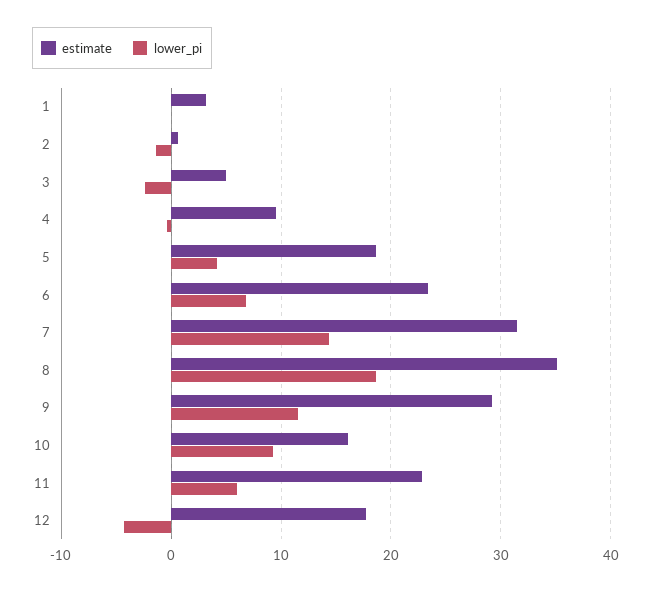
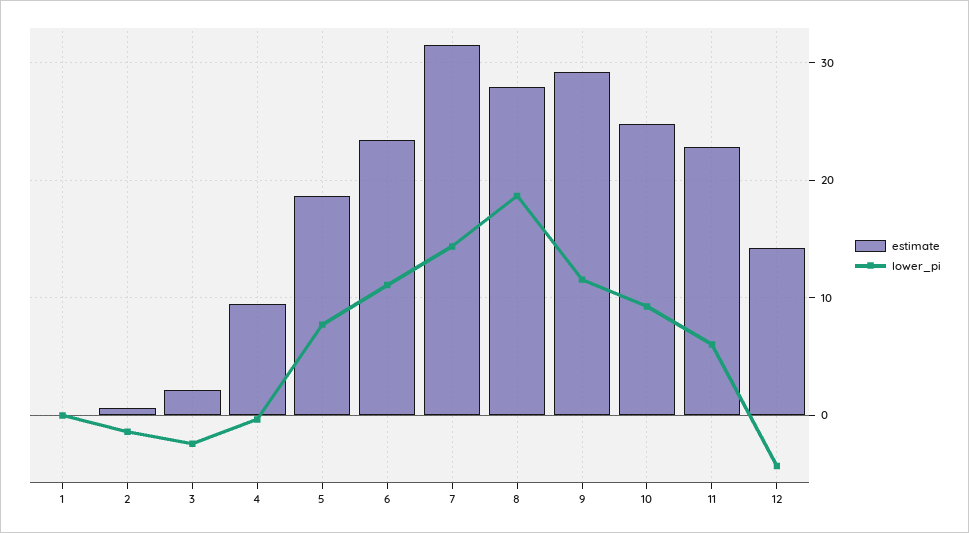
  {
    "estimate": {
-     "1": 3,
+     "1": 0,
      "2": 1,
-     "3": 5,
+     "3": 2,
      "4": 10,
      "5": 19,
      "6": 23,
      "7": 31,
-     "8": 35,
+     "8": 28,
      "9": 29,
-     "10": 16,
+     "10": 25,
      "11": 23,
-     "12": 18
+     "12": 14
    },
    "lower_pi": {
      "1": 0,
      "2": -1,
      "3": -2,
      "4": 0,
-     "5": 4,
+     "5": 8,
-     "6": 7,
+     "6": 11,
      "7": 14,
      "8": 19,
      "9": 12,
      "10": 9,
      "11": 6,
      "12": -4
    }
  }

